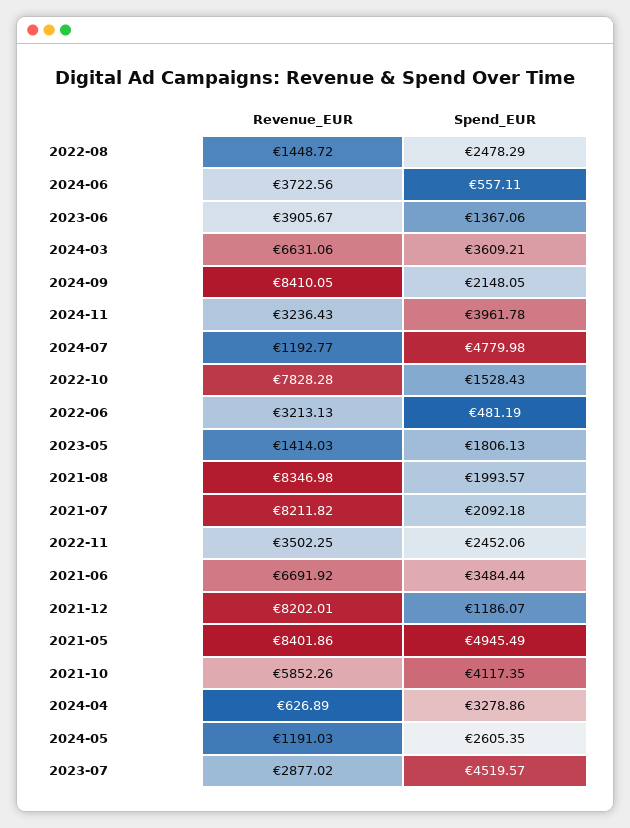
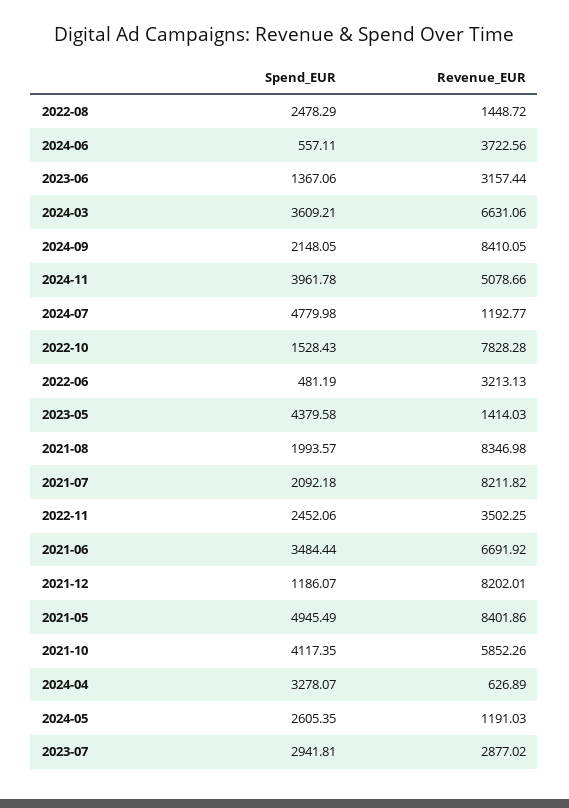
  {
    "Revenue_EUR": {
      "2022-08": 1448.72,
      "2024-06": 3722.56,
-     "2023-06": 3905.67,
+     "2023-06": 3157.44,
      "2024-03": 6631.06,
      "2024-09": 8410.05,
-     "2024-11": 3236.43,
+     "2024-11": 5078.66,
      "2024-07": 1192.77,
      "2022-10": 7828.28,
      "2022-06": 3213.13,
      "2023-05": 1414.03,
      "2021-08": 8346.98,
      "2021-07": 8211.82,
      "2022-11": 3502.25,
      "2021-06": 6691.92,
      "2021-12": 8202.01,
      "2021-05": 8401.86,
      "2021-10": 5852.26,
      "2024-04": 626.89,
      "2024-05": 1191.03,
      "2023-07": 2877.02
    },
    "Spend_EUR": {
      "2022-08": 2478.29,
      "2024-06": 557.11,
      "2023-06": 1367.06,
      "2024-03": 3609.21,
      "2024-09": 2148.05,
      "2024-11": 3961.78,
      "2024-07": 4779.98,
      "2022-10": 1528.43,
      "2022-06": 481.19,
-     "2023-05": 1806.13,
+     "2023-05": 4379.58,
      "2021-08": 1993.57,
      "2021-07": 2092.18,
      "2022-11": 2452.06,
      "2021-06": 3484.44,
      "2021-12": 1186.07,
      "2021-05": 4945.49,
      "2021-10": 4117.35,
-     "2024-04": 3278.86,
+     "2024-04": 3278.07,
      "2024-05": 2605.35,
-     "2023-07": 4519.57
+     "2023-07": 2941.81
    }
  }

